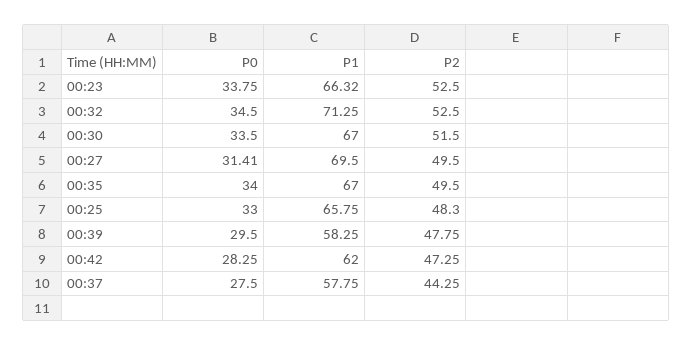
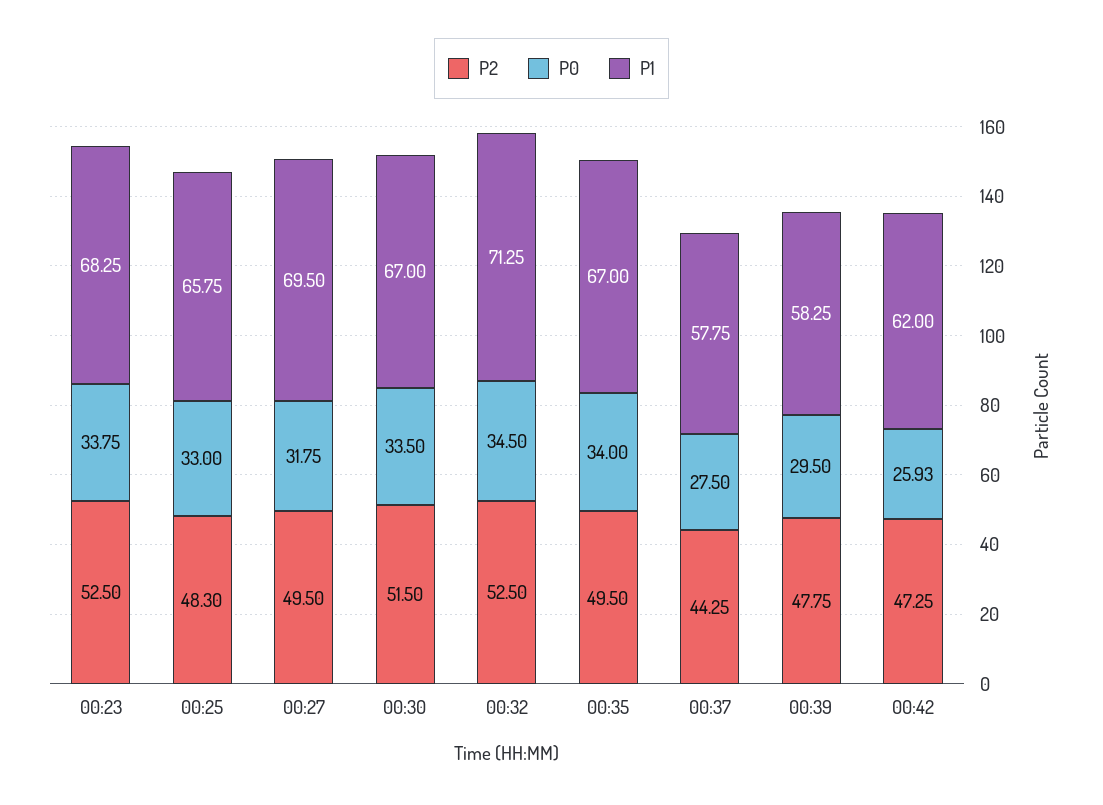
  {
    "P0": {
      "00:23": 33.75,
      "00:32": 34.5,
      "00:30": 33.5,
-     "00:27": 31.41,
+     "00:27": 31.75,
      "00:35": 34,
      "00:25": 33,
      "00:39": 29.5,
-     "00:42": 28.25,
+     "00:42": 25.93,
      "00:37": 27.5
    },
    "P1": {
-     "00:23": 66.32,
+     "00:23": 68.25,
      "00:32": 71.25,
      "00:30": 67,
      "00:27": 69.5,
      "00:35": 67,
      "00:25": 65.75,
      "00:39": 58.25,
      "00:42": 62,
      "00:37": 57.75
    },
    "P2": {
      "00:23": 52.5,
      "00:32": 52.5,
      "00:30": 51.5,
      "00:27": 49.5,
      "00:35": 49.5,
      "00:25": 48.3,
      "00:39": 47.75,
      "00:42": 47.25,
      "00:37": 44.25
    }
  }

